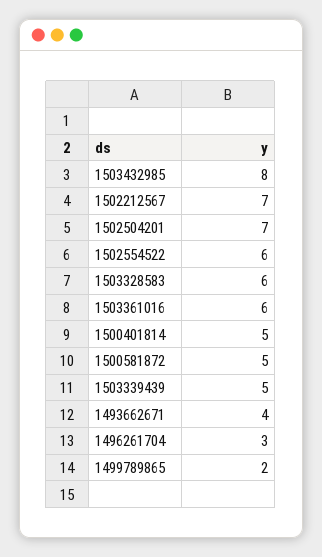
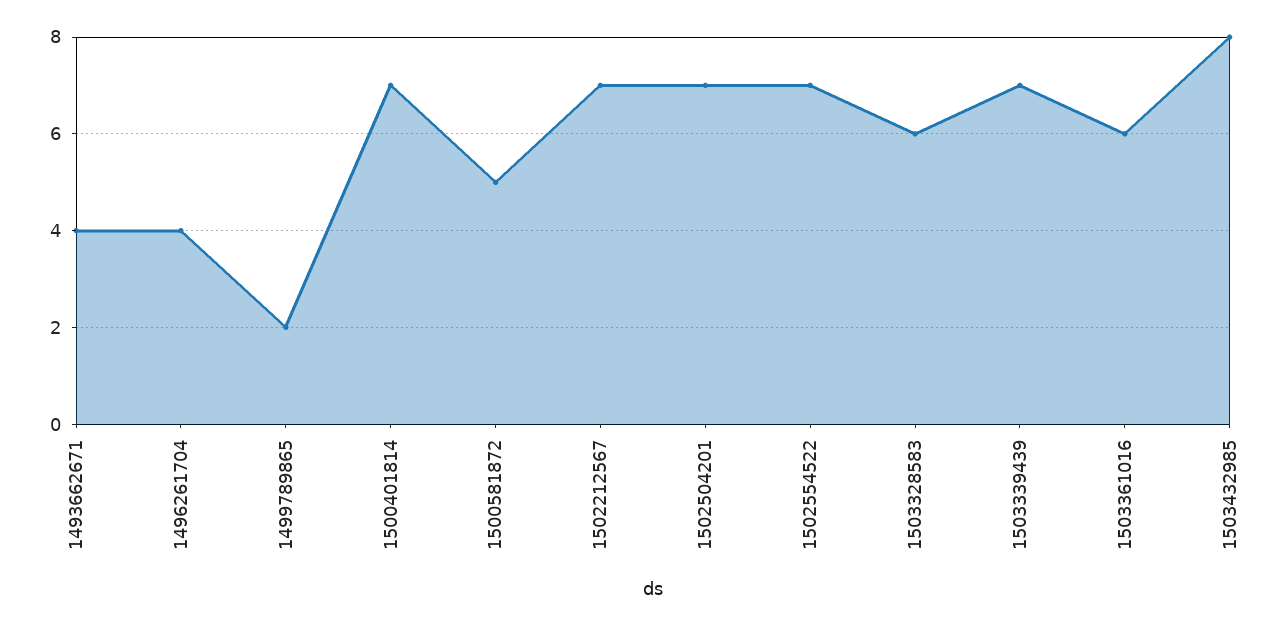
  {
    "1503432985": 8,
    "1502212567": 7,
    "1502504201": 7,
-   "1502554522": 6,
+   "1502554522": 7,
    "1503328583": 6,
    "1503361016": 6,
-   "1500401814": 5,
+   "1500401814": 7,
    "1500581872": 5,
-   "1503339439": 5,
+   "1503339439": 7,
    "1493662671": 4,
-   "1496261704": 3,
+   "1496261704": 4,
    "1499789865": 2
  }

